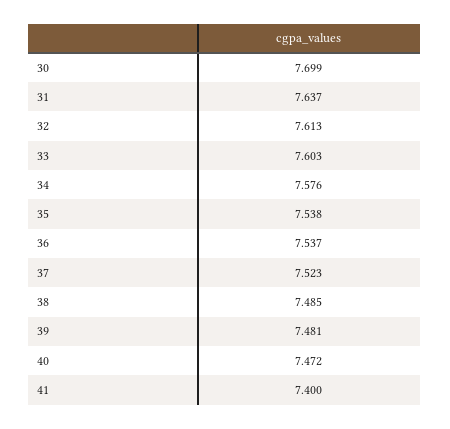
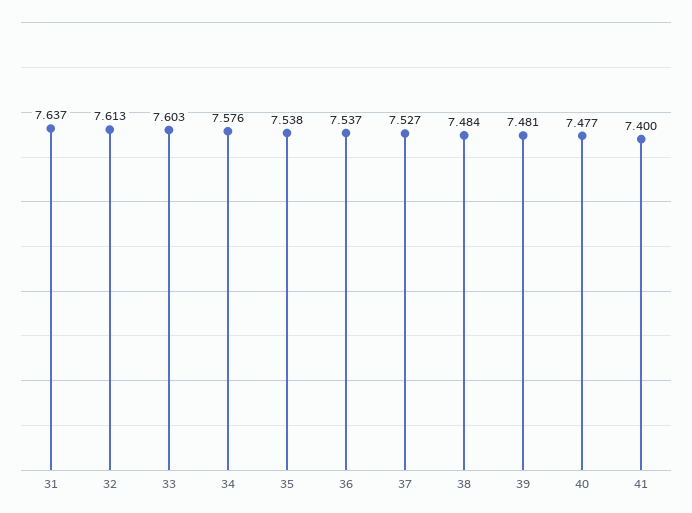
  {
-   "30": 7.699,
    "31": 7.637,
    "32": 7.613,
    "33": 7.603,
    "34": 7.576,
    "35": 7.538,
    "36": 7.537,
-   "37": 7.523,
+   "37": 7.527,
-   "38": 7.485,
+   "38": 7.484,
    "39": 7.481,
-   "40": 7.472,
+   "40": 7.477,
    "41": 7.4
  }

